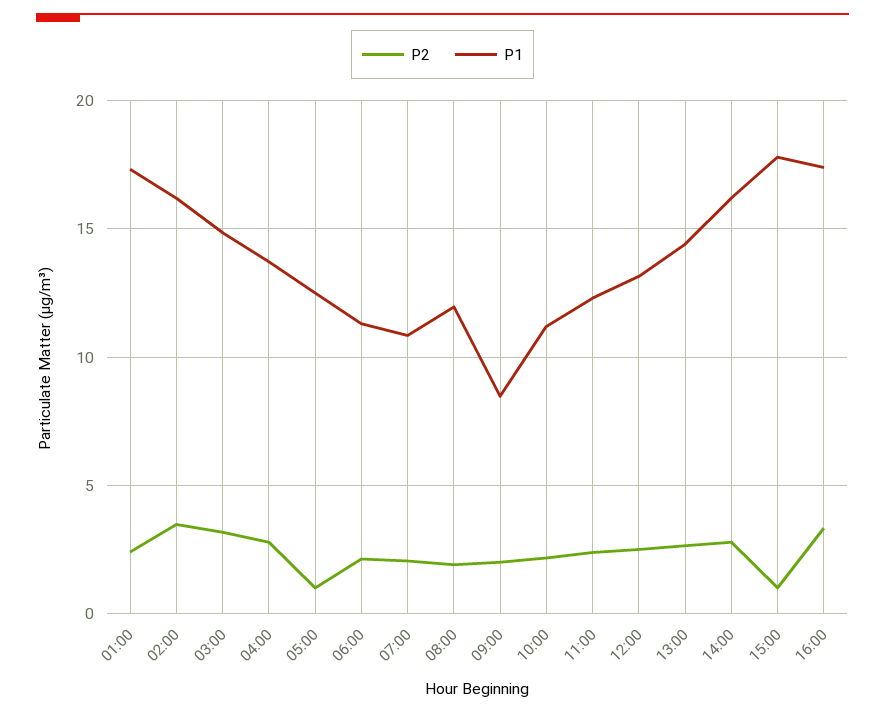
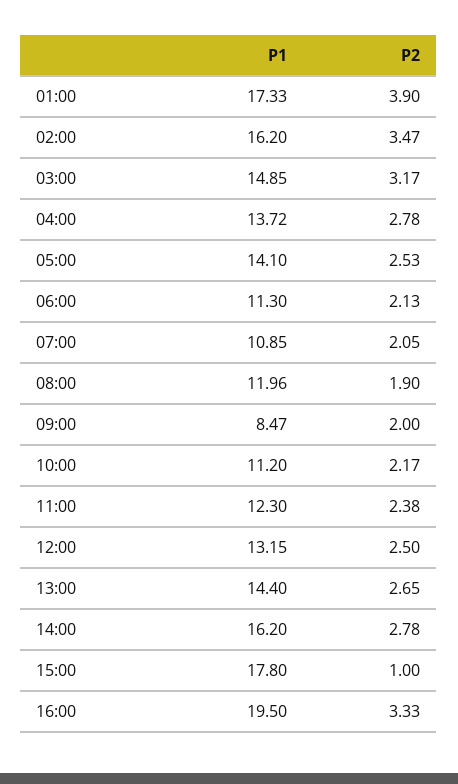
  {
    "P2": {
-     "01:00": 2.5,
+     "01:00": 3.9,
      "02:00": 3.47,
      "03:00": 3.17,
      "04:00": 2.78,
-     "05:00": 1,
+     "05:00": 2.53,
      "06:00": 2.13,
      "07:00": 2.05,
      "08:00": 1.9,
      "09:00": 2,
      "10:00": 2.17,
      "11:00": 2.38,
      "12:00": 2.5,
      "13:00": 2.65,
      "14:00": 2.78,
      "15:00": 1,
      "16:00": 3.33
    },
    "P1": {
      "01:00": 17.33,
      "02:00": 16.2,
      "03:00": 14.85,
      "04:00": 13.72,
-     "05:00": 12.5,
+     "05:00": 14.1,
      "06:00": 11.3,
      "07:00": 10.85,
      "08:00": 11.96,
      "09:00": 8.47,
      "10:00": 11.2,
      "11:00": 12.3,
      "12:00": 13.15,
      "13:00": 14.4,
      "14:00": 16.2,
      "15:00": 17.8,
-     "16:00": 17.5
+     "16:00": 19.5
    }
  }

